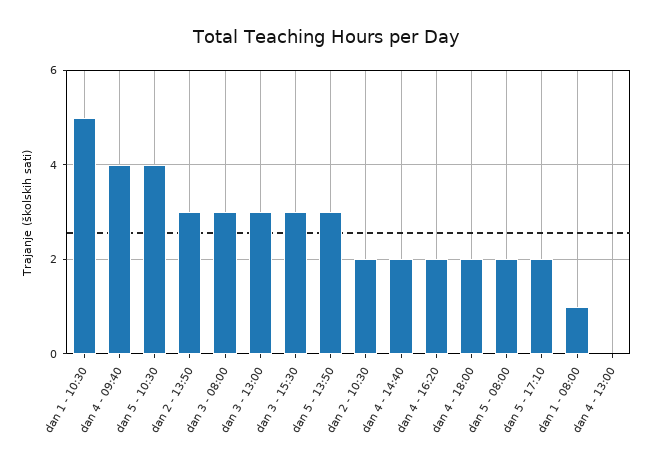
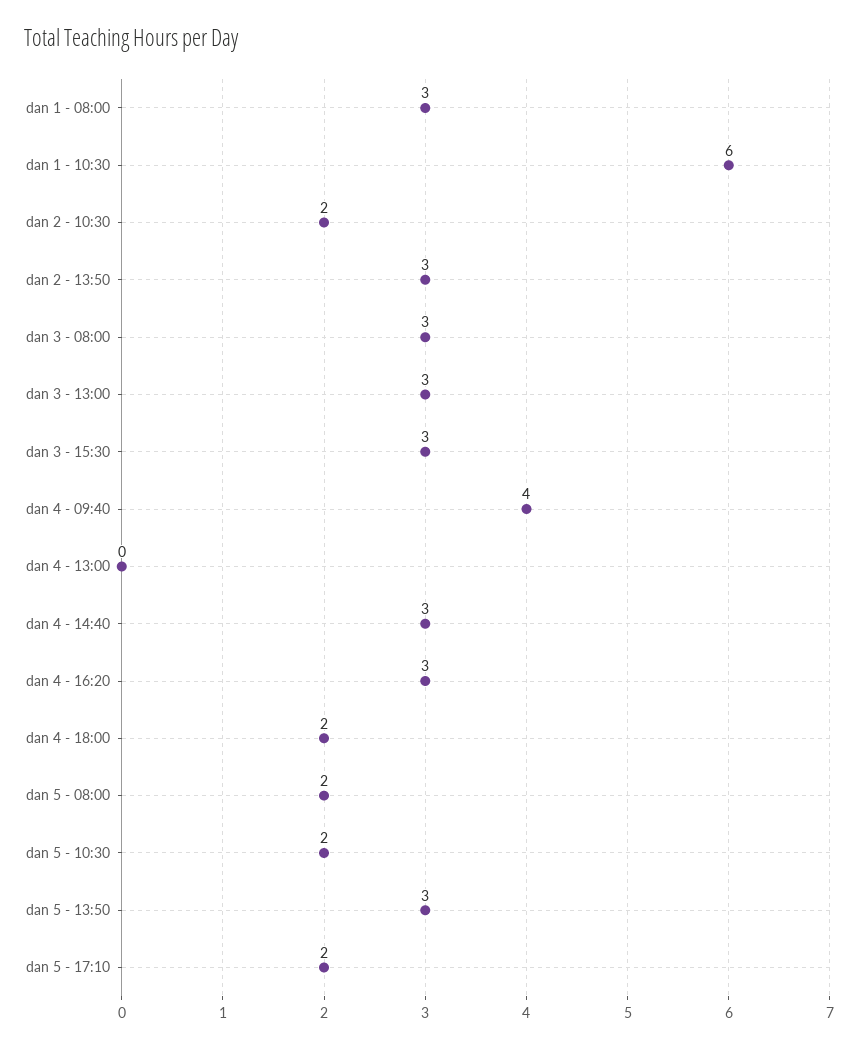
  {
-   "dan 1 - 10:30": 5,
+   "dan 1 - 10:30": 6,
    "dan 4 - 09:40": 4,
-   "dan 5 - 10:30": 4,
+   "dan 5 - 10:30": 2,
    "dan 2 - 13:50": 3,
    "dan 3 - 08:00": 3,
    "dan 3 - 13:00": 3,
    "dan 3 - 15:30": 3,
    "dan 5 - 13:50": 3,
    "dan 2 - 10:30": 2,
-   "dan 4 - 14:40": 2,
+   "dan 4 - 14:40": 3,
-   "dan 4 - 16:20": 2,
+   "dan 4 - 16:20": 3,
    "dan 4 - 18:00": 2,
    "dan 5 - 08:00": 2,
    "dan 5 - 17:10": 2,
-   "dan 1 - 08:00": 1,
+   "dan 1 - 08:00": 3,
    "dan 4 - 13:00": 0
  }

